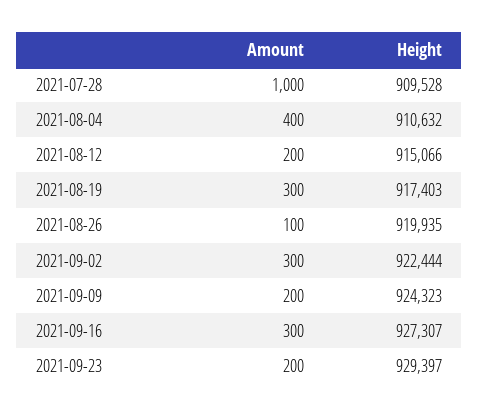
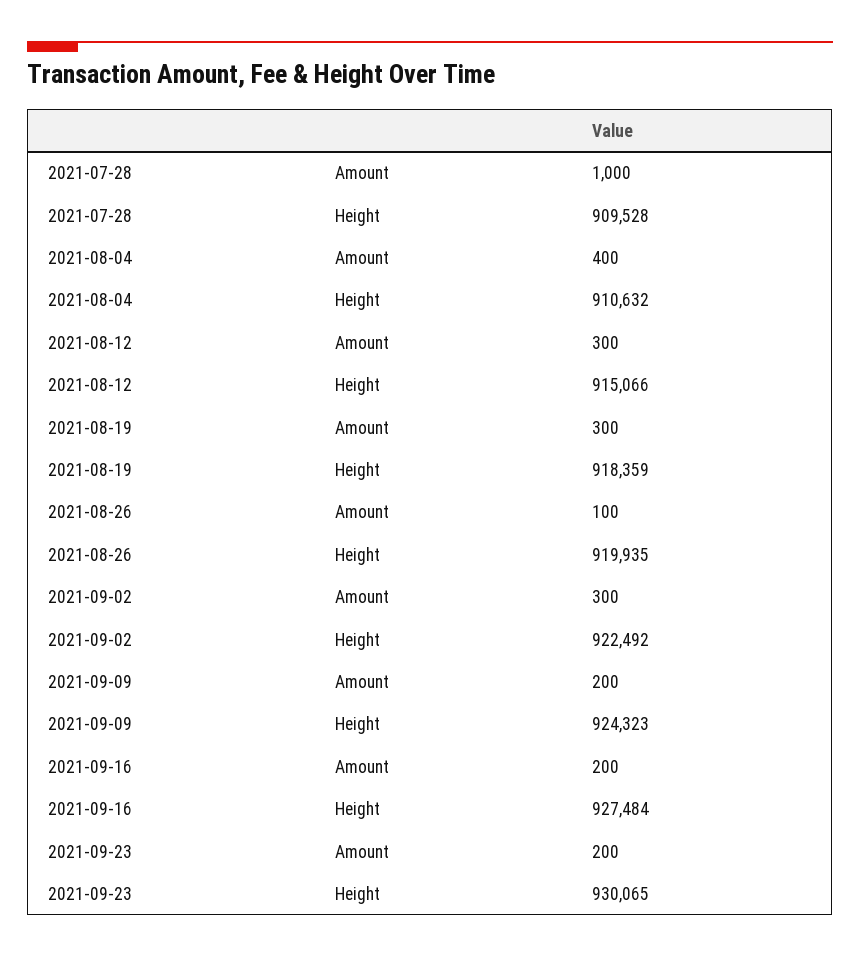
  {
    "Amount": {
      "2021-07-28": 1000,
      "2021-08-04": 400,
-     "2021-08-12": 200,
+     "2021-08-12": 300,
      "2021-08-19": 300,
      "2021-08-26": 100,
      "2021-09-02": 300,
      "2021-09-09": 200,
-     "2021-09-16": 300,
+     "2021-09-16": 200,
      "2021-09-23": 200
    },
    "Height": {
      "2021-07-28": 909528,
      "2021-08-04": 910632,
      "2021-08-12": 915066,
-     "2021-08-19": 917403,
+     "2021-08-19": 918359,
      "2021-08-26": 919935,
-     "2021-09-02": 922444,
+     "2021-09-02": 922492,
      "2021-09-09": 924323,
-     "2021-09-16": 927307,
+     "2021-09-16": 927484,
-     "2021-09-23": 929397
+     "2021-09-23": 930065
    }
  }

